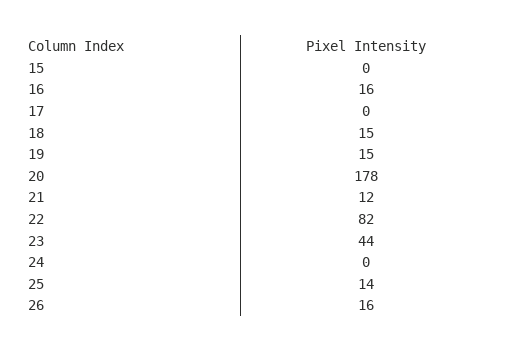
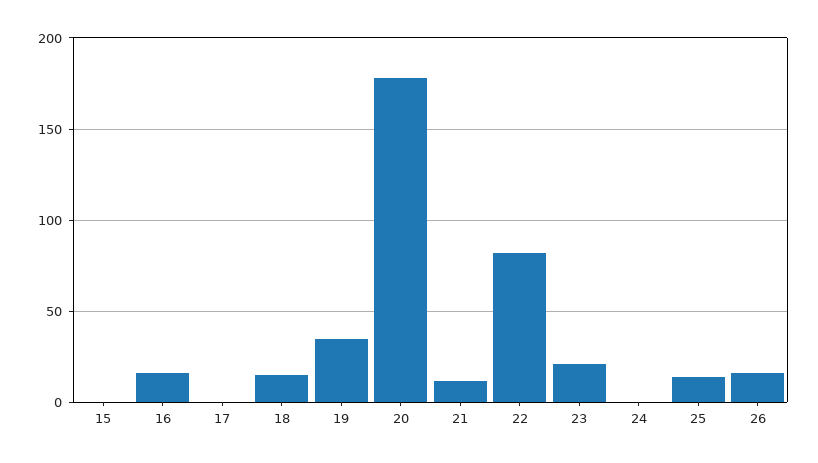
  {
    "15": 0,
    "16": 16,
    "17": 0,
    "18": 15,
-   "19": 15,
+   "19": 35,
    "20": 178,
    "21": 12,
    "22": 82,
-   "23": 44,
+   "23": 20,
    "24": 0,
    "25": 14,
    "26": 16
  }

